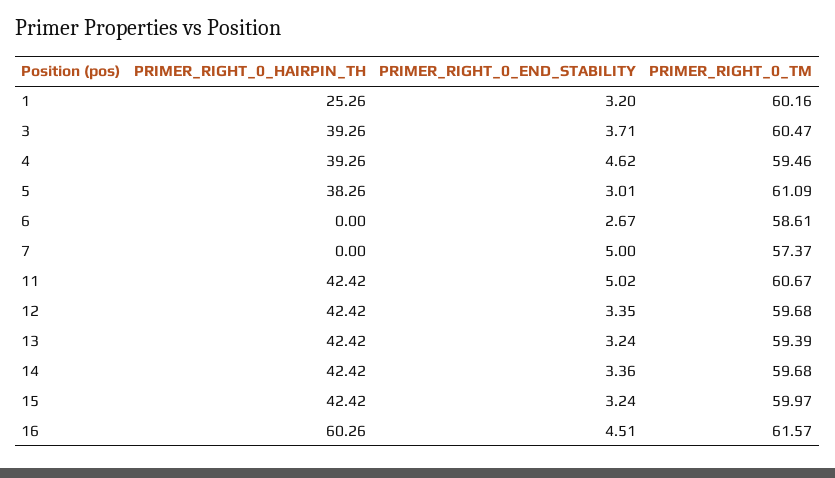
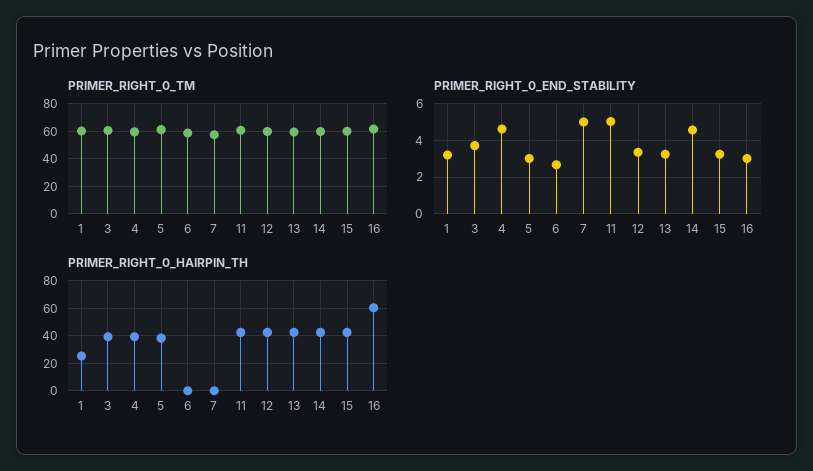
  {
    "PRIMER_RIGHT_0_HAIRPIN_TH": {
      "1": 25.26,
      "3": 39.26,
      "4": 39.26,
      "5": 38.26,
      "6": 0,
      "7": 0,
      "11": 42.42,
      "12": 42.42,
      "13": 42.42,
      "14": 42.42,
      "15": 42.42,
      "16": 60.26
    },
    "PRIMER_RIGHT_0_END_STABILITY": {
      "1": 3.2,
      "3": 3.71,
      "4": 4.62,
      "5": 3.01,
      "6": 2.67,
      "7": 5,
      "11": 5.02,
      "12": 3.35,
      "13": 3.24,
-     "14": 3.36,
+     "14": 4.5,
      "15": 3.24,
-     "16": 4.51
+     "16": 3
    },
    "PRIMER_RIGHT_0_TM": {
      "1": 60.16,
      "3": 60.47,
      "4": 59.46,
      "5": 61.09,
      "6": 58.61,
      "7": 57.37,
      "11": 60.67,
      "12": 59.68,
      "13": 59.39,
      "14": 59.68,
      "15": 59.97,
      "16": 61.57
    }
  }

